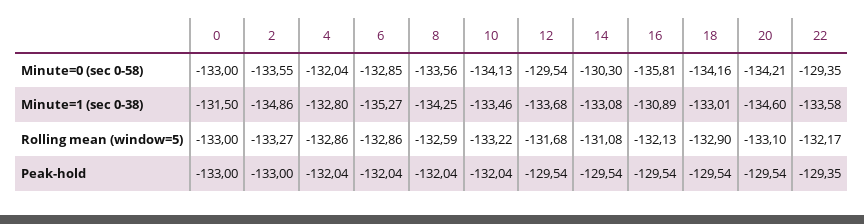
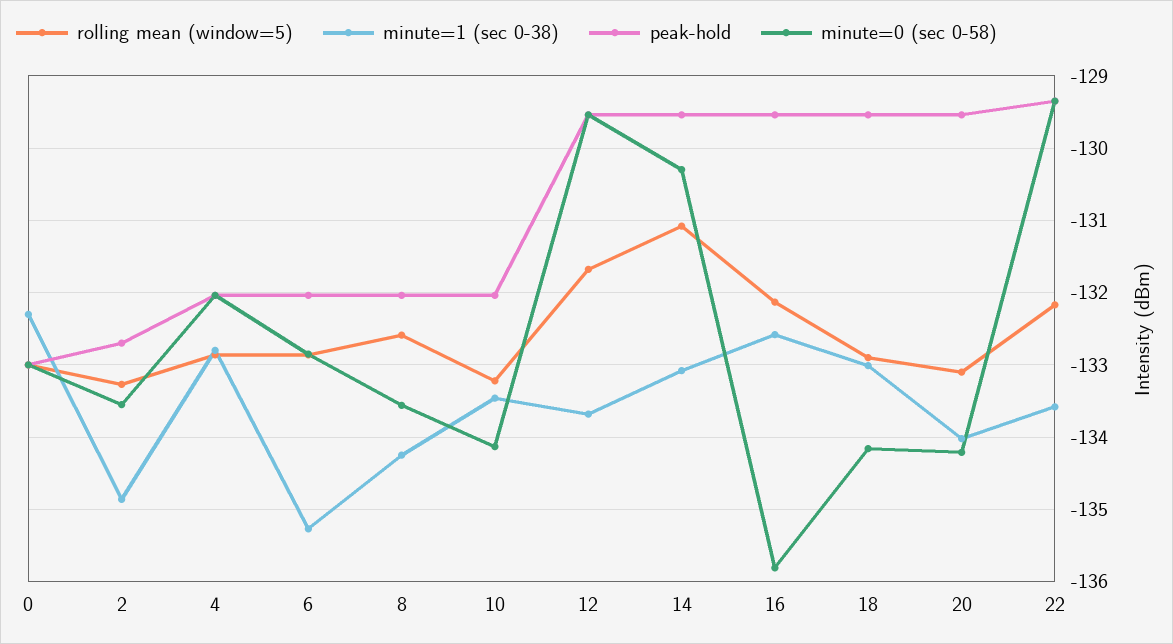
  {
    "Minute=0 (sec 0-58)": {
      "0": -133,
      "2": -133.55,
      "4": -132.04,
      "6": -132.85,
      "8": -133.56,
      "10": -134.13,
      "12": -129.54,
      "14": -130.3,
      "16": -135.81,
      "18": -134.16,
      "20": -134.21,
      "22": -129.35
    },
    "Minute=1 (sec 0-38)": {
-     "0": -131.5,
+     "0": -132.3,
      "2": -134.86,
      "4": -132.8,
      "6": -135.27,
      "8": -134.25,
      "10": -133.46,
      "12": -133.68,
      "14": -133.08,
-     "16": -130.89,
+     "16": -132.6,
      "18": -133.01,
-     "20": -134.6,
+     "20": -134,
      "22": -133.58
    },
    "Rolling mean (window=5)": {
      "0": -133,
      "2": -133.27,
      "4": -132.86,
      "6": -132.86,
      "8": -132.59,
      "10": -133.22,
      "12": -131.68,
      "14": -131.08,
      "16": -132.13,
      "18": -132.9,
      "20": -133.1,
      "22": -132.17
    },
    "Peak-hold": {
      "0": -133,
-     "2": -133,
+     "2": -132.7,
      "4": -132.04,
      "6": -132.04,
      "8": -132.04,
      "10": -132.04,
      "12": -129.54,
      "14": -129.54,
      "16": -129.54,
      "18": -129.54,
      "20": -129.54,
      "22": -129.35
    }
  }

